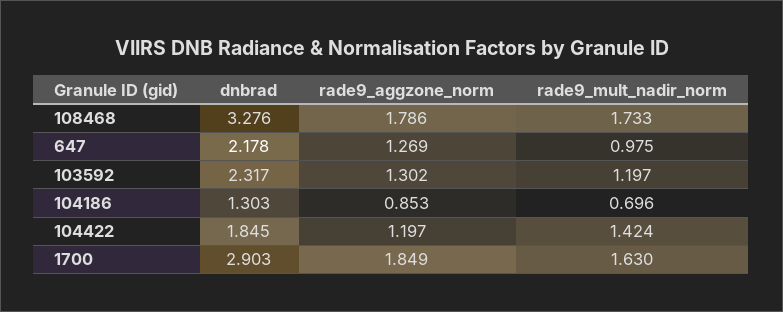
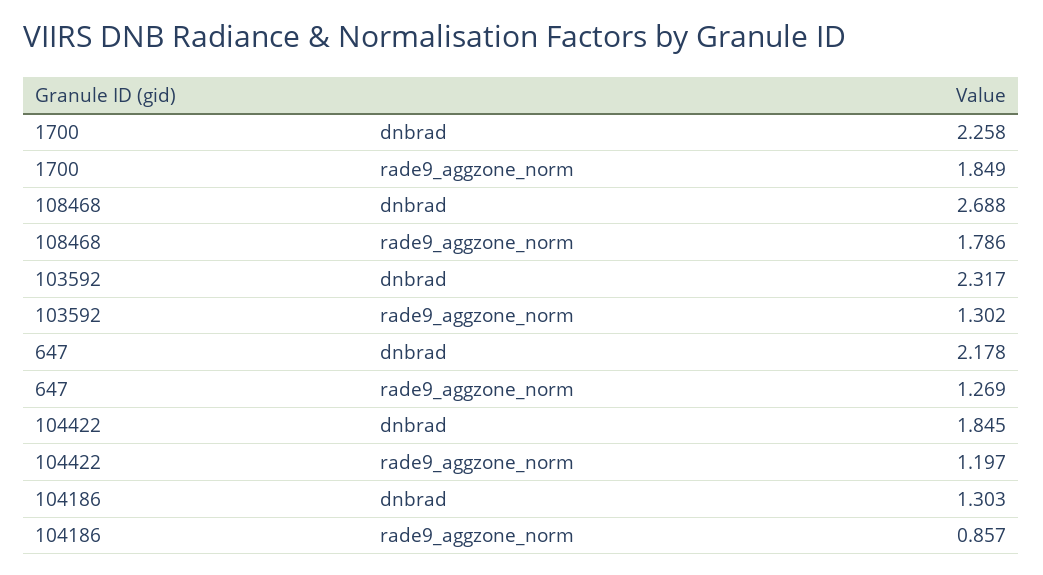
  {
    "dnbrad": {
-     "108468": 3.276,
+     "108468": 2.688,
      "647": 2.178,
      "103592": 2.317,
      "104186": 1.303,
      "104422": 1.845,
-     "1700": 2.903
+     "1700": 2.258
    },
    "rade9_aggzone_norm": {
      "108468": 1.786,
      "647": 1.269,
      "103592": 1.302,
-     "104186": 0.853,
+     "104186": 0.857,
      "104422": 1.197,
      "1700": 1.849
-   },
+   }
-   "rade9_mult_nadir_norm": {
-     "108468": 1.733,
-     "647": 0.975,
-     "103592": 1.197,
-     "104186": 0.696,
-     "104422": 1.424,
-     "1700": 1.63
-   }
  }

